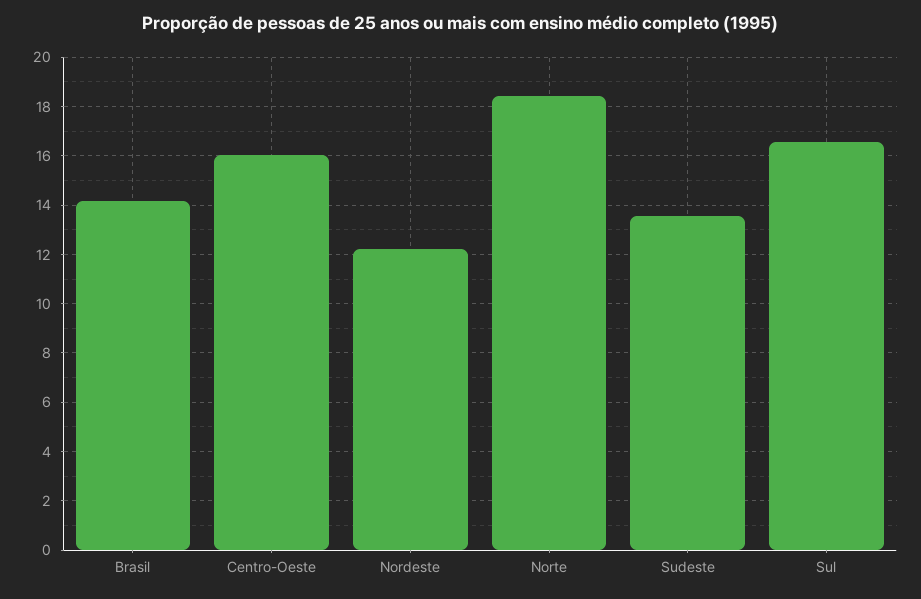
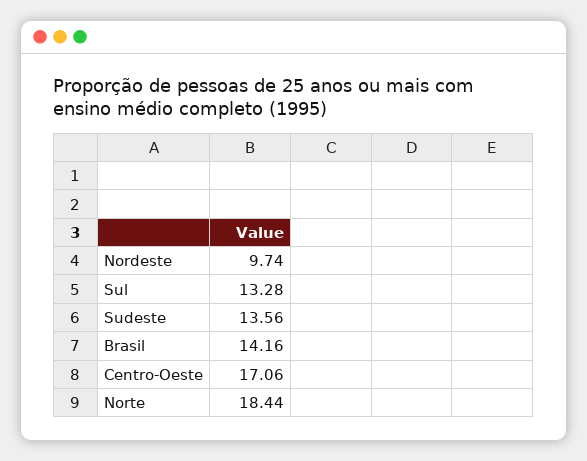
  {
    "Brasil": 14.16,
-   "Centro-Oeste": 16,
+   "Centro-Oeste": 17.06,
-   "Nordeste": 12.25,
+   "Nordeste": 9.74,
    "Norte": 18.44,
    "Sudeste": 13.56,
-   "Sul": 16.5
+   "Sul": 13.28
  }

